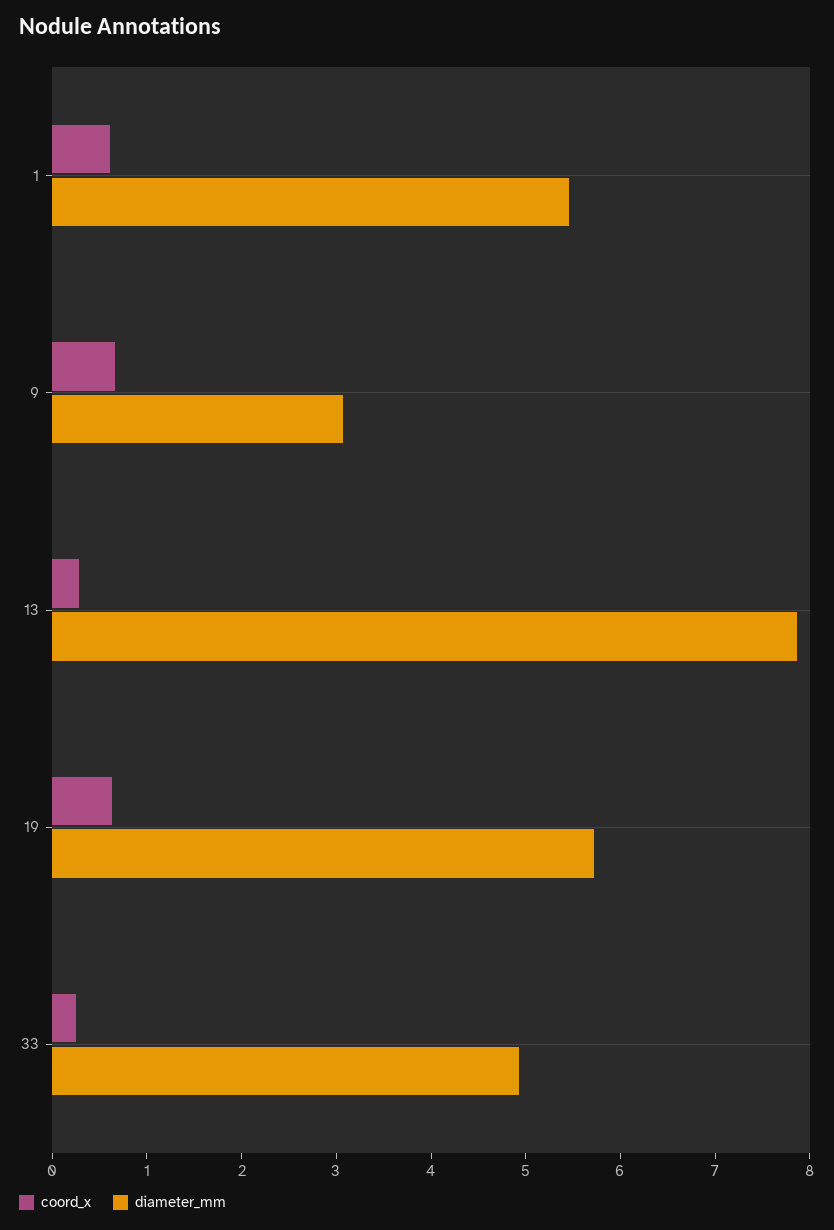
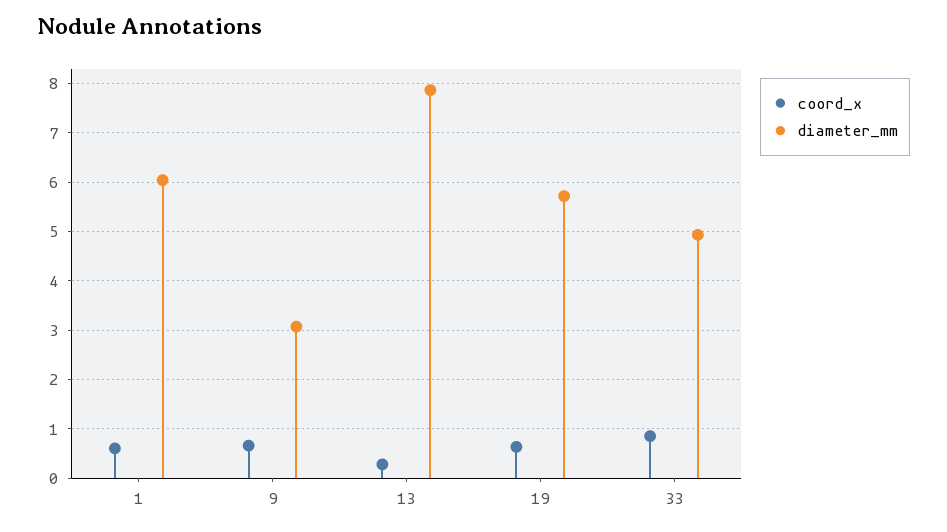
  {
    "coord_x": {
      "1": 0.6,
      "9": 0.6,
      "13": 0.2,
      "19": 0.6,
-     "33": 0.2
+     "33": 0.8
    },
    "diameter_mm": {
-     "1": 5.4,
+     "1": 6,
      "9": 3,
      "13": 7.8,
      "19": 5.8,
      "33": 5
    }
  }

